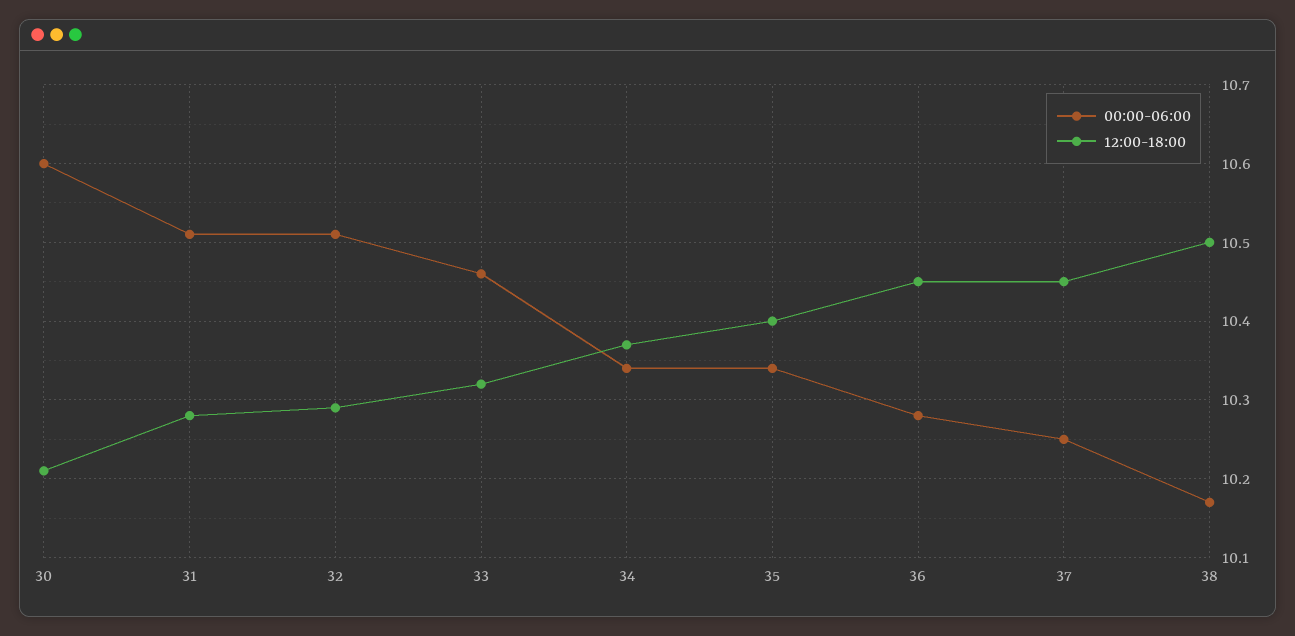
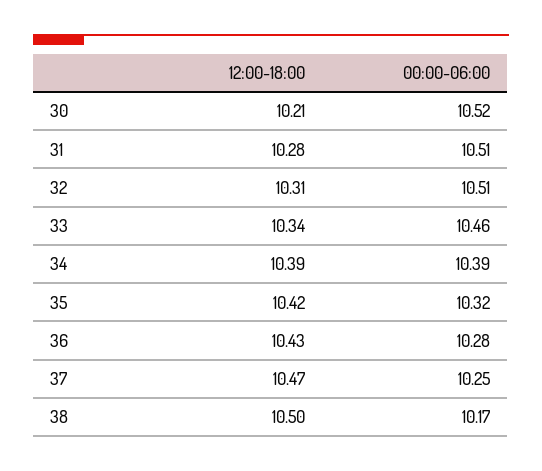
  {
    "00:00-06:00": {
-     "30": 10.6,
+     "30": 10.52,
      "31": 10.51,
      "32": 10.51,
      "33": 10.46,
-     "34": 10.34,
+     "34": 10.39,
-     "35": 10.34,
+     "35": 10.32,
      "36": 10.28,
      "37": 10.25,
      "38": 10.17
    },
    "12:00-18:00": {
      "30": 10.21,
      "31": 10.28,
-     "32": 10.29,
+     "32": 10.31,
-     "33": 10.32,
+     "33": 10.34,
-     "34": 10.37,
+     "34": 10.39,
-     "35": 10.4,
+     "35": 10.42,
-     "36": 10.45,
+     "36": 10.43,
-     "37": 10.45,
+     "37": 10.47,
      "38": 10.5
    }
  }

